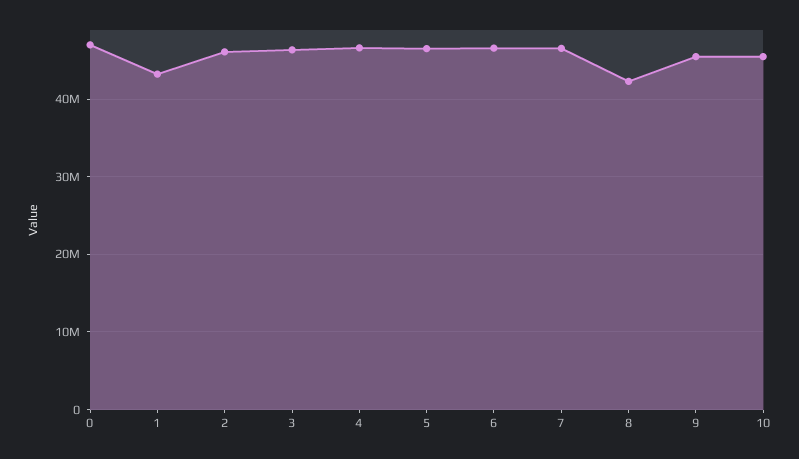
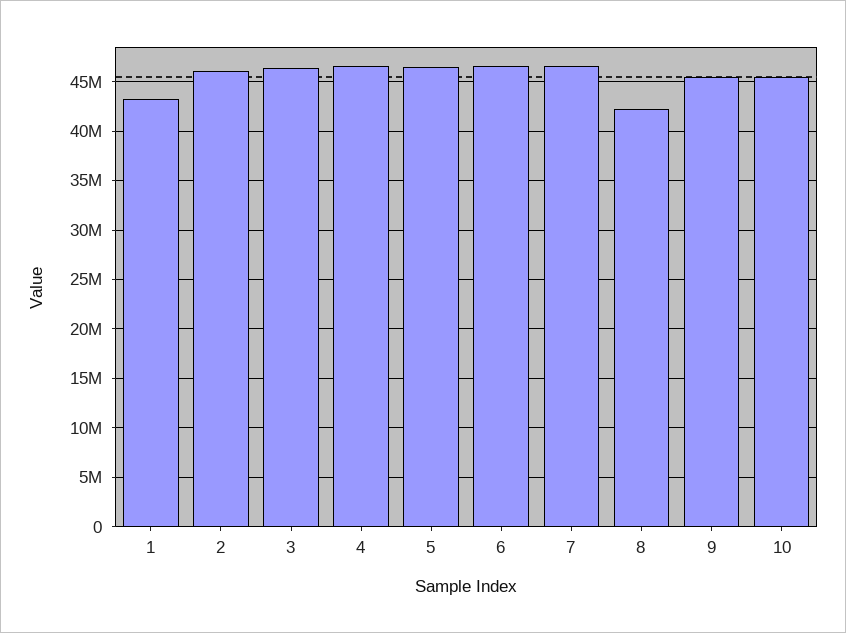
  {
-   "0": 47000000,
    "1": 43000000,
    "2": 46000000,
    "3": 46000000,
    "4": 47000000,
    "5": 47000000,
    "6": 47000000,
    "7": 47000000,
    "8": 42000000,
    "9": 45000000,
    "10": 45000000
  }

